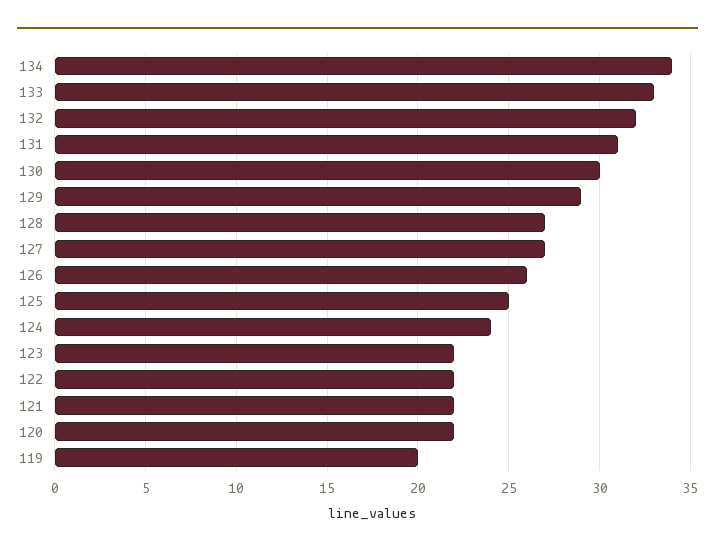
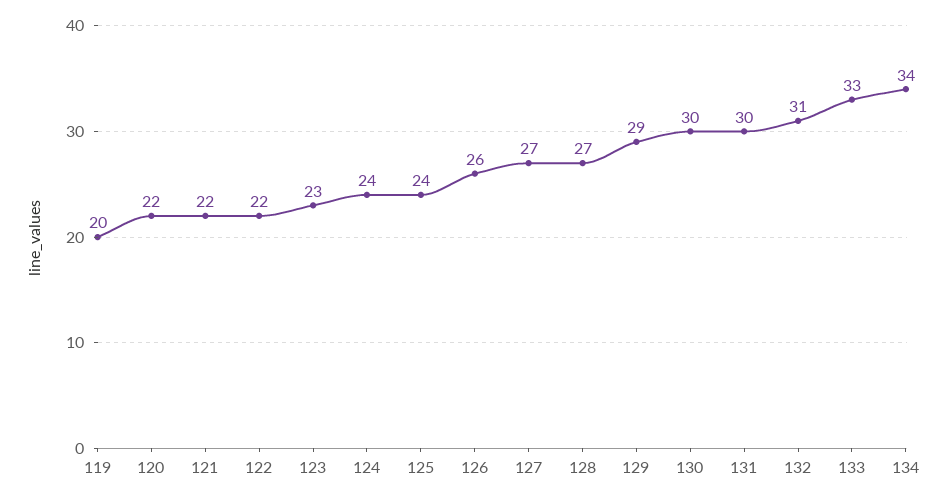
  {
    "134": 34,
    "133": 33,
-   "132": 32,
+   "132": 31,
-   "131": 31,
+   "131": 30,
    "130": 30,
    "129": 29,
    "128": 27,
    "127": 27,
    "126": 26,
-   "125": 25,
+   "125": 24,
    "124": 24,
-   "123": 22,
+   "123": 23,
    "122": 22,
    "121": 22,
    "120": 22,
    "119": 20
  }

